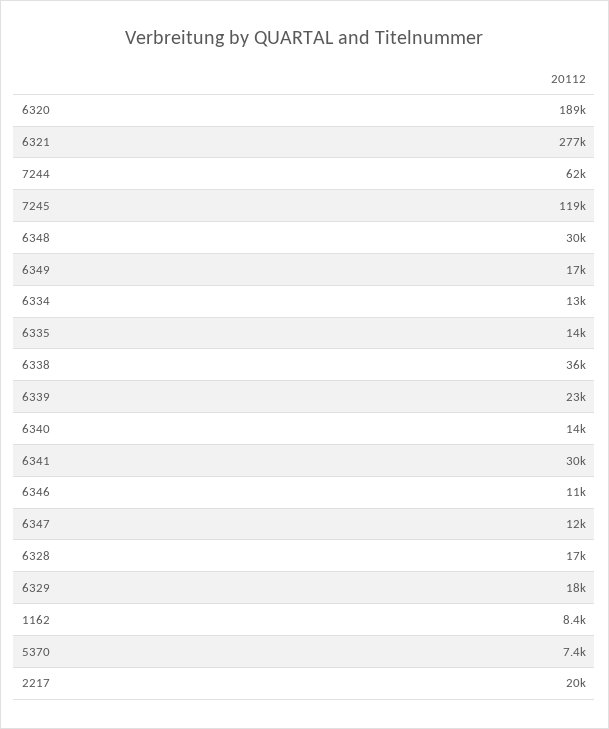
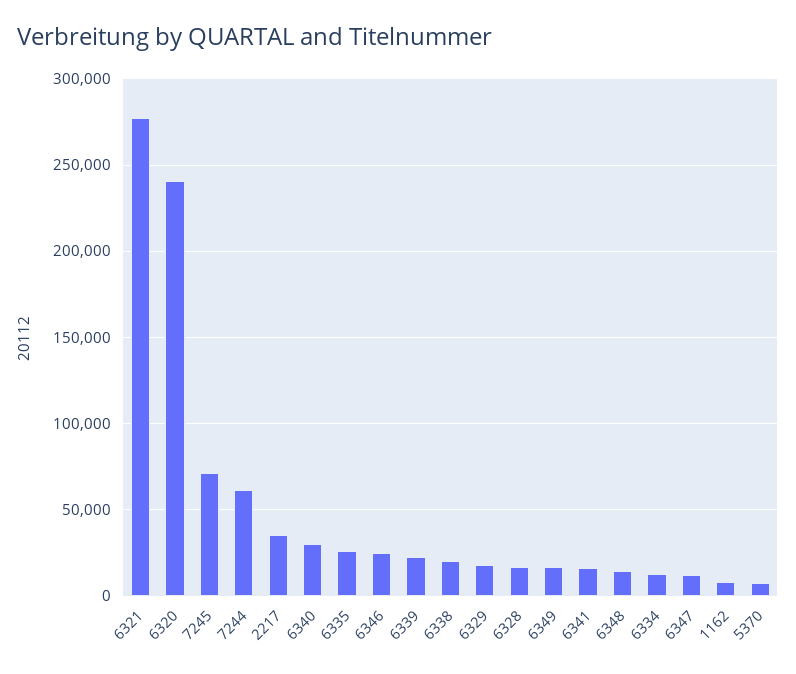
  {
-   "6320": 189000,
+   "6320": 240000,
    "6321": 277000,
    "7244": 62000,
-   "7245": 119000,
+   "7245": 70000,
-   "6348": 30000,
+   "6348": 15000,
    "6349": 17000,
    "6334": 13000,
-   "6335": 14000,
+   "6335": 25000,
-   "6338": 36000,
+   "6338": 20000,
    "6339": 23000,
-   "6340": 14000,
+   "6340": 30000,
-   "6341": 30000,
+   "6341": 15000,
-   "6346": 11000,
+   "6346": 25000,
    "6347": 12000,
    "6328": 17000,
    "6329": 18000,
    "1162": 8400,
    "5370": 7400,
-   "2217": 20000
+   "2217": 35000
  }

